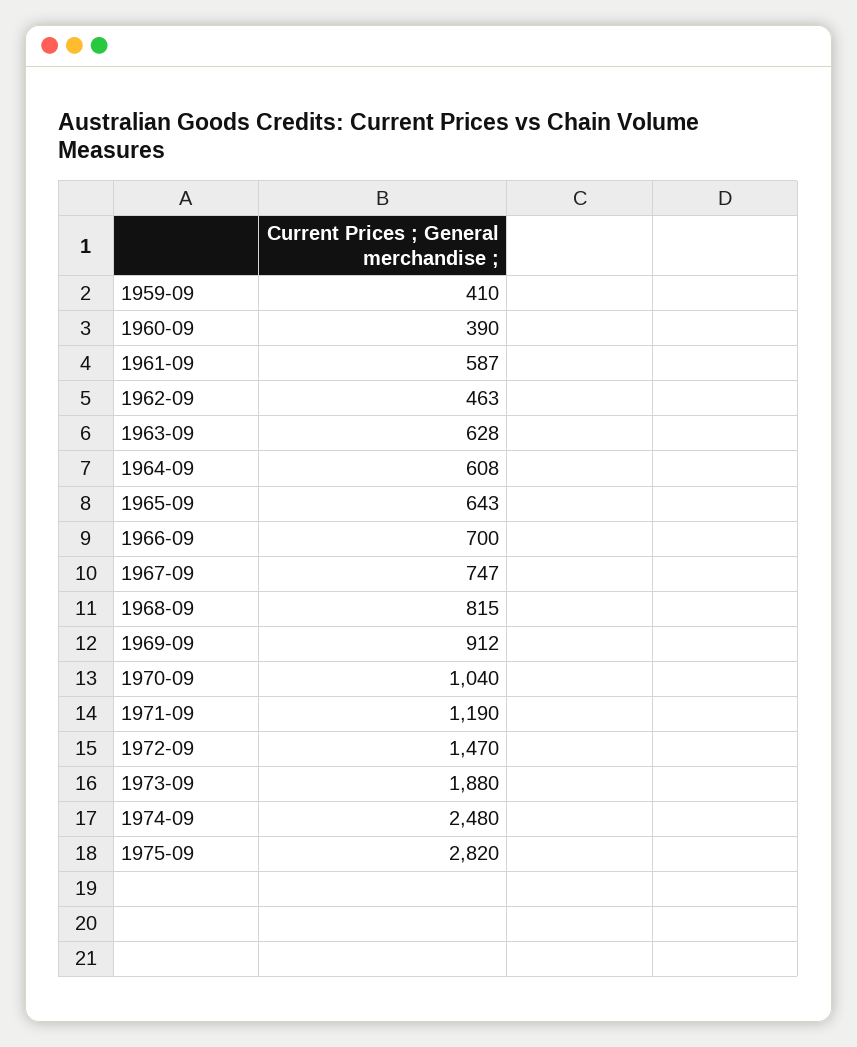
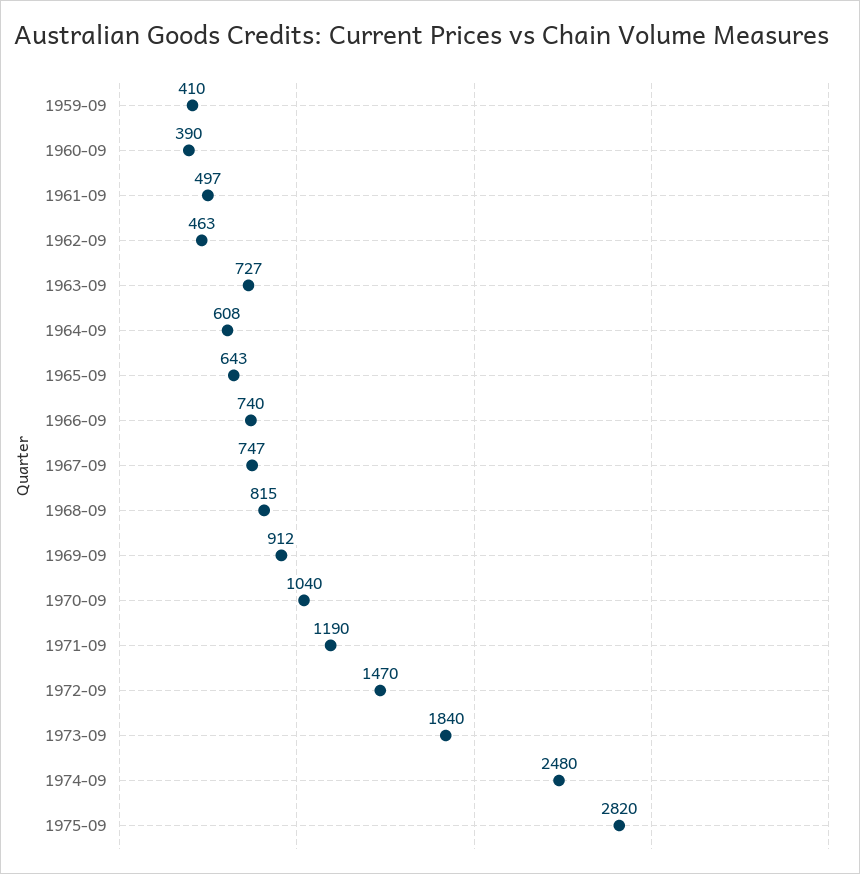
  {
    "1959-09": 410,
    "1960-09": 390,
-   "1961-09": 587,
+   "1961-09": 497,
    "1962-09": 463,
-   "1963-09": 628,
+   "1963-09": 727,
    "1964-09": 608,
    "1965-09": 643,
-   "1966-09": 700,
+   "1966-09": 740,
    "1967-09": 747,
    "1968-09": 815,
    "1969-09": 912,
    "1970-09": 1040,
    "1971-09": 1190,
    "1972-09": 1470,
-   "1973-09": 1880,
+   "1973-09": 1840,
    "1974-09": 2480,
    "1975-09": 2820
  }

